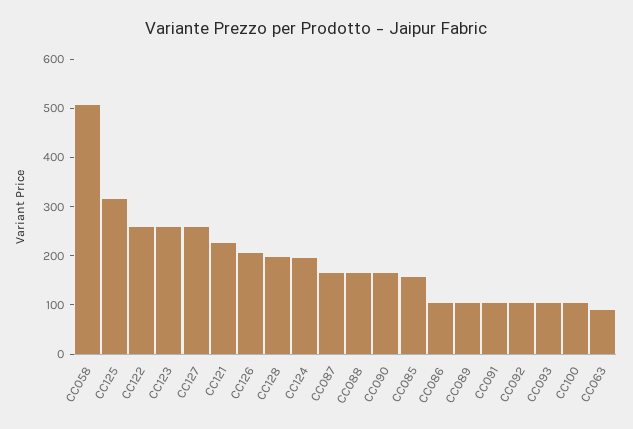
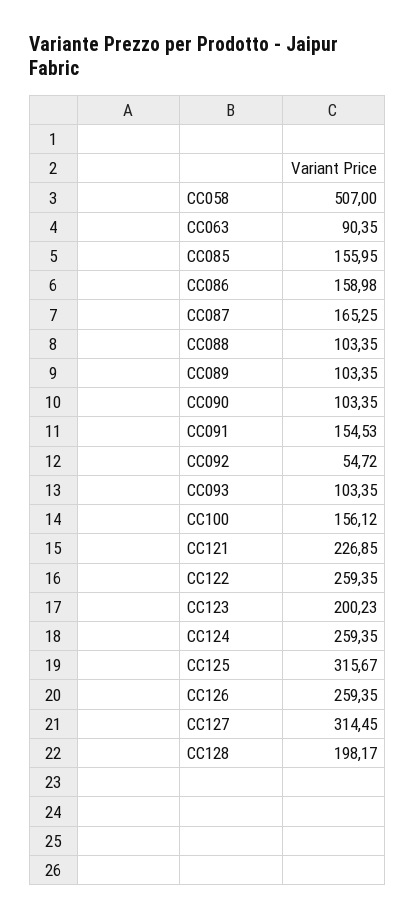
  {
    "CC058": 507,
    "CC125": 315.67,
    "CC122": 259.35,
-   "CC123": 260,
+   "CC123": 200.23,
-   "CC127": 260,
+   "CC127": 314.45,
    "CC121": 226.85,
-   "CC126": 200,
+   "CC126": 259.35,
    "CC128": 198.17,
-   "CC124": 200,
+   "CC124": 259.35,
    "CC087": 165.25,
-   "CC088": 160,
+   "CC088": 103.35,
-   "CC090": 160,
+   "CC090": 103.35,
    "CC085": 155.95,
-   "CC086": 100,
+   "CC086": 158.98,
    "CC089": 103.35,
-   "CC091": 100,
+   "CC091": 154.53,
-   "CC092": 100,
+   "CC092": 54.72,
    "CC093": 103.35,
-   "CC100": 100,
+   "CC100": 156.12,
    "CC063": 90.35
  }

